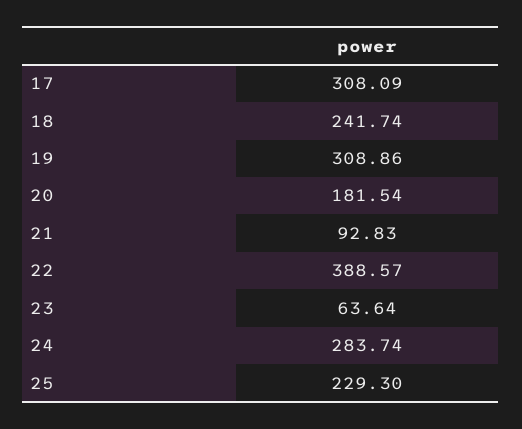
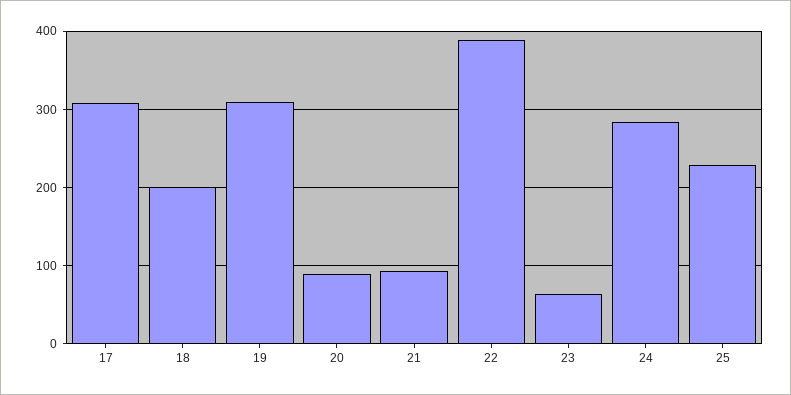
  {
    "17": 308.09,
-   "18": 241.74,
+   "18": 200,
    "19": 308.86,
-   "20": 181.54,
+   "20": 90,
    "21": 92.83,
    "22": 388.57,
    "23": 63.64,
    "24": 283.74,
    "25": 229.3
  }

